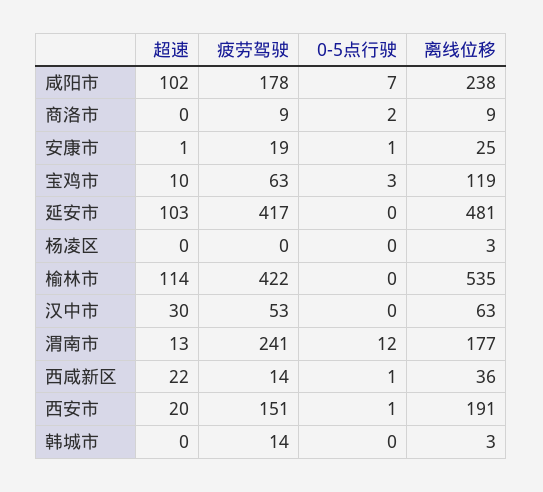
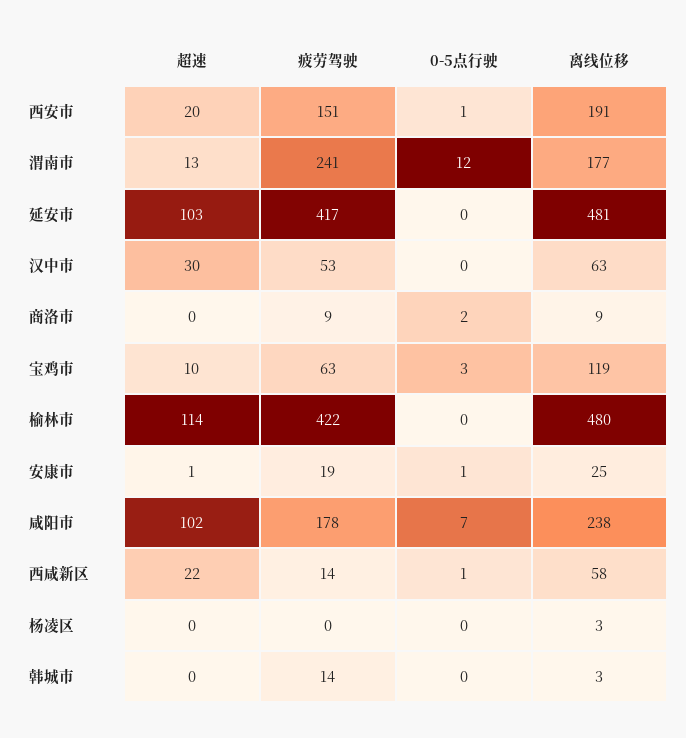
  {
    "超速": {
      "咸阳市": 102,
      "商洛市": 0,
      "安康市": 1,
      "宝鸡市": 10,
      "延安市": 103,
      "杨凌区": 0,
      "榆林市": 114,
      "汉中市": 30,
      "渭南市": 13,
      "西咸新区": 22,
      "西安市": 20,
      "韩城市": 0
    },
    "疲劳驾驶": {
      "咸阳市": 178,
      "商洛市": 9,
      "安康市": 19,
      "宝鸡市": 63,
      "延安市": 417,
      "杨凌区": 0,
      "榆林市": 422,
      "汉中市": 53,
      "渭南市": 241,
      "西咸新区": 14,
      "西安市": 151,
      "韩城市": 14
    },
    "0-5点行驶": {
      "咸阳市": 7,
      "商洛市": 2,
      "安康市": 1,
      "宝鸡市": 3,
      "延安市": 0,
      "杨凌区": 0,
      "榆林市": 0,
      "汉中市": 0,
      "渭南市": 12,
      "西咸新区": 1,
      "西安市": 1,
      "韩城市": 0
    },
    "离线位移": {
      "咸阳市": 238,
      "商洛市": 9,
      "安康市": 25,
      "宝鸡市": 119,
      "延安市": 481,
      "杨凌区": 3,
-     "榆林市": 535,
+     "榆林市": 480,
      "汉中市": 63,
      "渭南市": 177,
-     "西咸新区": 36,
+     "西咸新区": 58,
      "西安市": 191,
      "韩城市": 3
    }
  }

